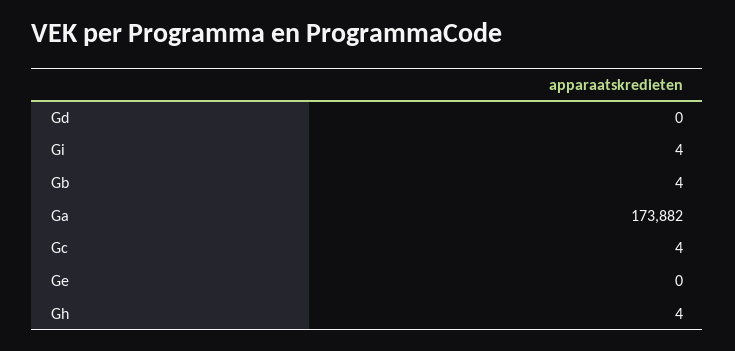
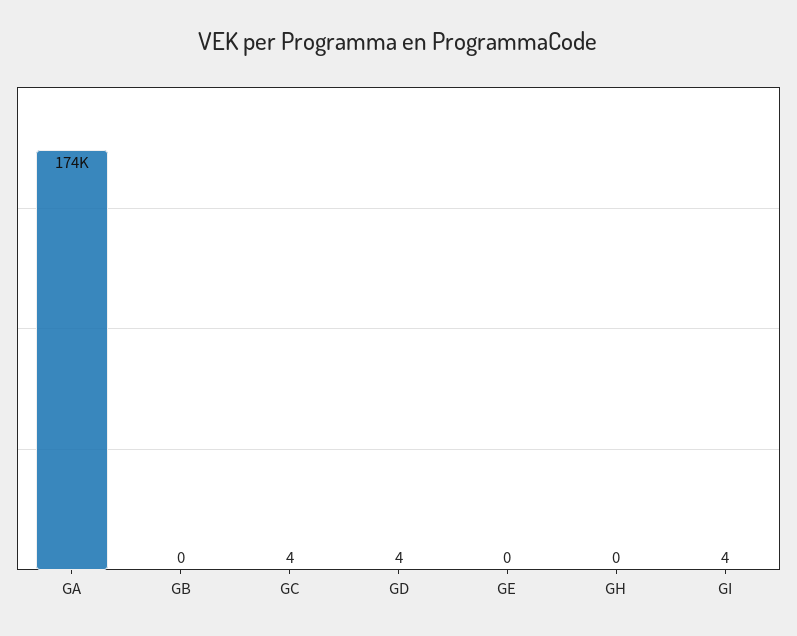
  {
-   "Gd": 0,
+   "Gd": 4,
    "Gi": 4,
-   "Gb": 4,
+   "Gb": 0,
    "Ga": 173882,
    "Gc": 4,
    "Ge": 0,
-   "Gh": 4
+   "Gh": 0
  }

